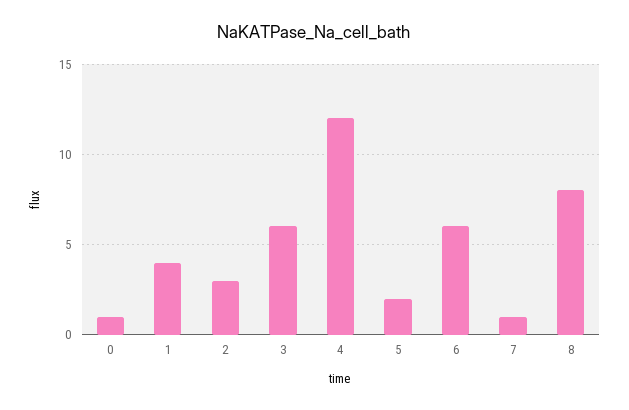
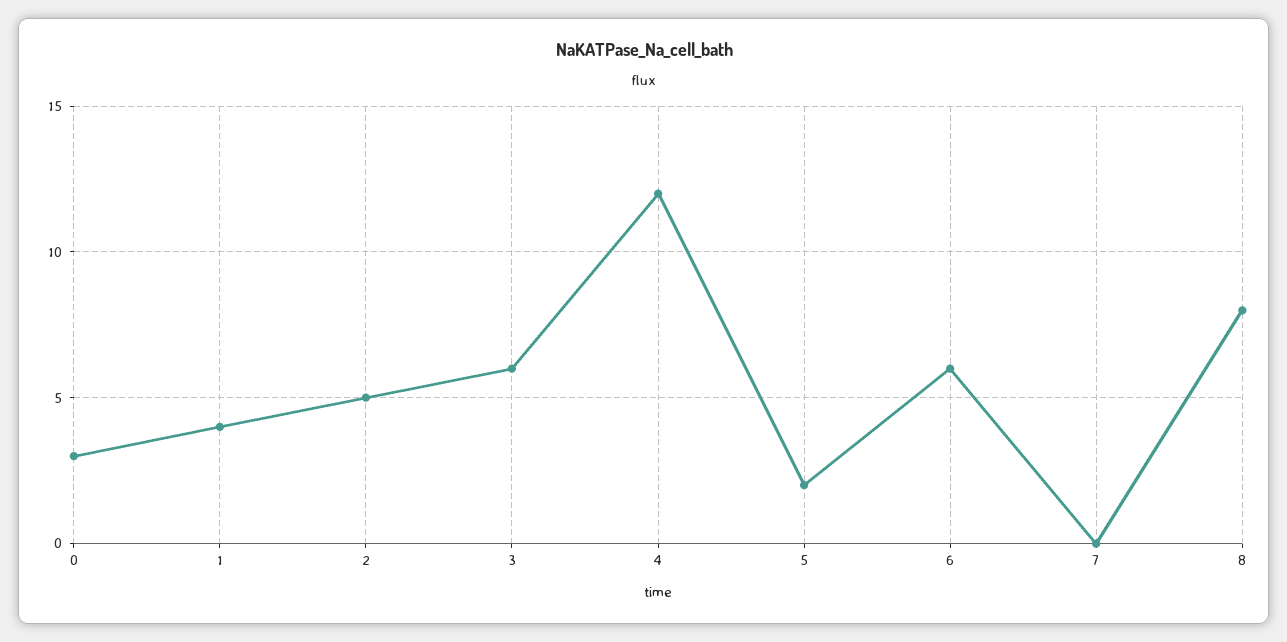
  {
-   "0": 1,
+   "0": 3,
    "1": 4,
-   "2": 3,
+   "2": 5,
    "3": 6,
    "4": 12,
    "5": 2,
    "6": 6,
-   "7": 1,
+   "7": 0,
    "8": 8
  }

